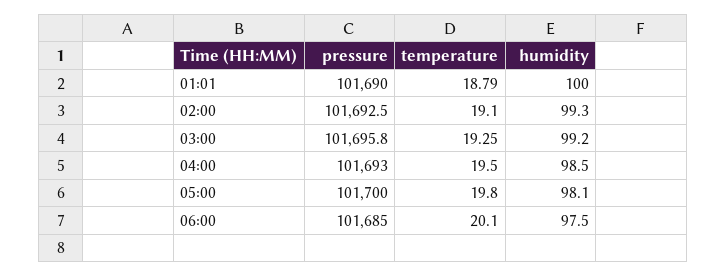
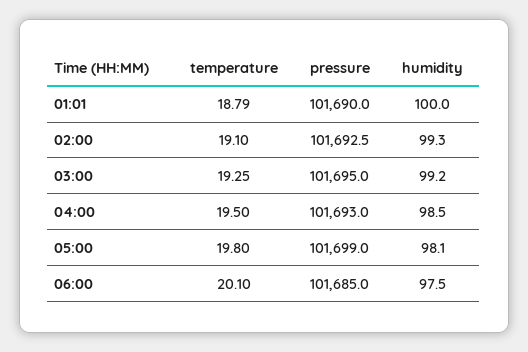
  {
    "pressure": {
      "01:01": 101690,
      "02:00": 101692.5,
-     "03:00": 101695.8,
+     "03:00": 101695,
      "04:00": 101693,
-     "05:00": 101700,
+     "05:00": 101699,
      "06:00": 101685
    },
    "temperature": {
      "01:01": 18.79,
      "02:00": 19.1,
      "03:00": 19.25,
      "04:00": 19.5,
      "05:00": 19.8,
      "06:00": 20.1
    },
    "humidity": {
      "01:01": 100,
      "02:00": 99.3,
      "03:00": 99.2,
      "04:00": 98.5,
      "05:00": 98.1,
      "06:00": 97.5
    }
  }

